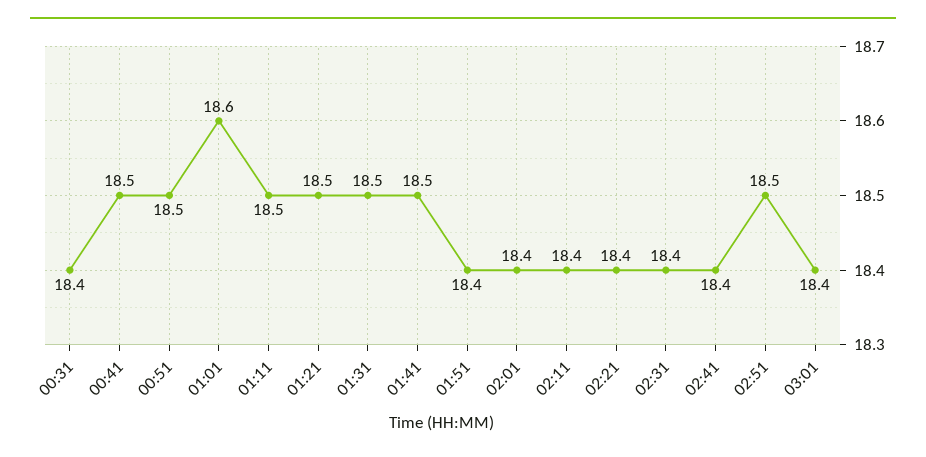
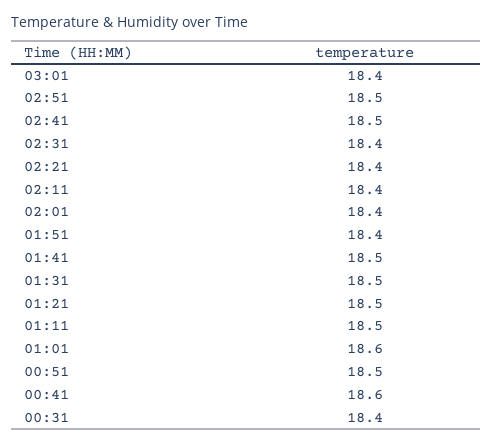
  {
    "00:31": 18.4,
-   "00:41": 18.5,
+   "00:41": 18.6,
    "00:51": 18.5,
    "01:01": 18.6,
    "01:11": 18.5,
    "01:21": 18.5,
    "01:31": 18.5,
    "01:41": 18.5,
    "01:51": 18.4,
    "02:01": 18.4,
    "02:11": 18.4,
    "02:21": 18.4,
    "02:31": 18.4,
-   "02:41": 18.4,
+   "02:41": 18.5,
    "02:51": 18.5,
    "03:01": 18.4
  }

